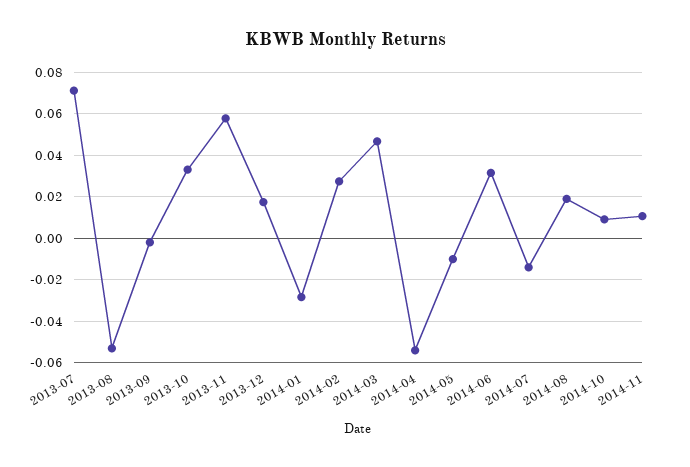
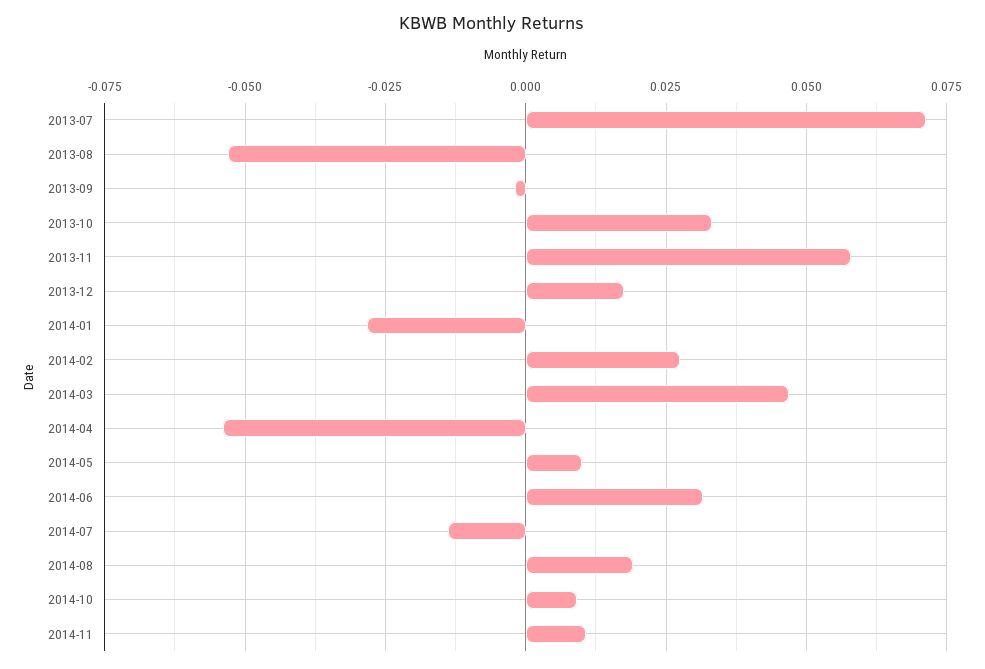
  {
    "2013-07": 0.0725,
    "2013-08": -0.0525,
    "2013-09": -0.0025,
    "2013-10": 0.0325,
    "2013-11": 0.0575,
    "2013-12": 0.0175,
    "2014-01": -0.0275,
    "2014-02": 0.0275,
    "2014-03": 0.0475,
    "2014-04": -0.055,
-   "2014-05": -0.01,
+   "2014-05": 0.01,
    "2014-06": 0.0325,
    "2014-07": -0.015,
    "2014-08": 0.02,
    "2014-10": 0.01,
    "2014-11": 0.01
  }

